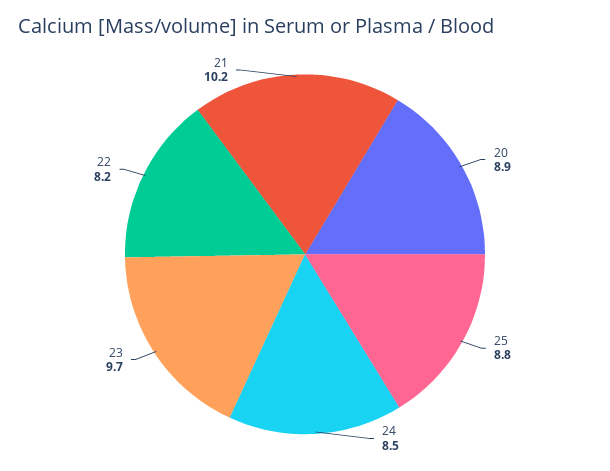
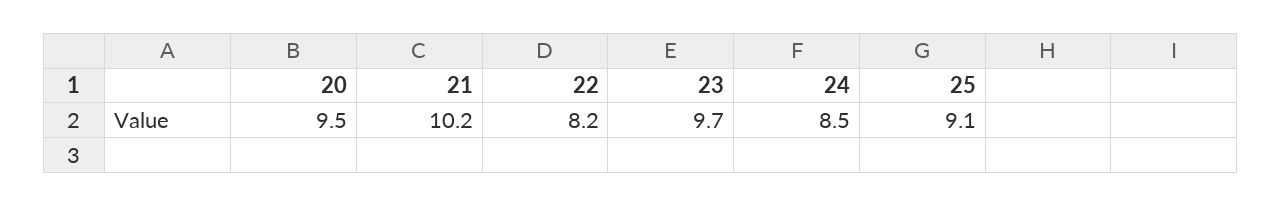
  {
-   "20": 8.9,
+   "20": 9.5,
-   "25": 8.8,
+   "25": 9.1,
    "24": 8.5,
    "23": 9.7,
    "22": 8.2,
    "21": 10.2
  }

